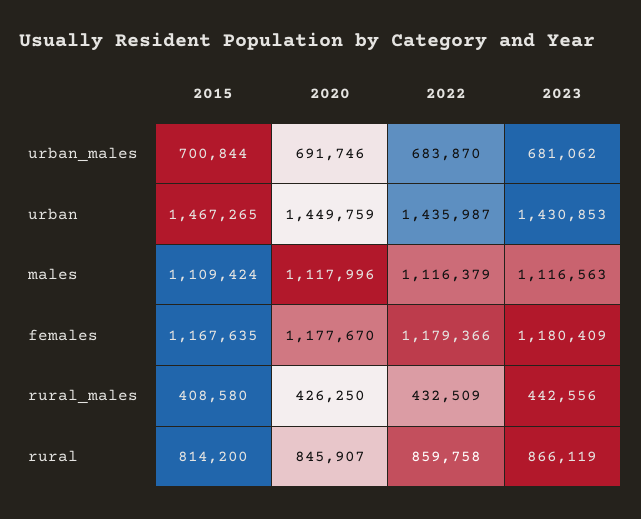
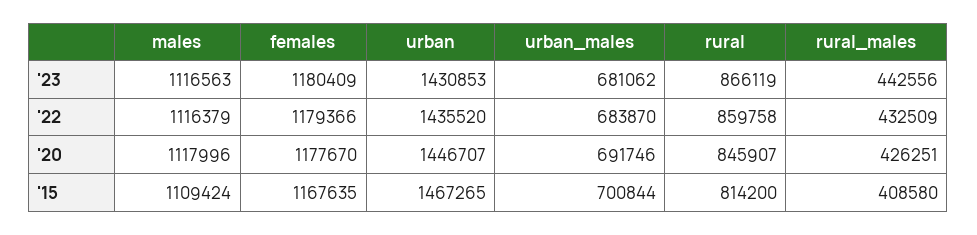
  {
    "2015": {
      "urban_males": 700844,
      "urban": 1467265,
      "males": 1109424,
      "females": 1167635,
      "rural_males": 408580,
      "rural": 814200
    },
    "2020": {
      "urban_males": 691746,
-     "urban": 1449759,
+     "urban": 1446707,
      "males": 1117996,
      "females": 1177670,
-     "rural_males": 426250,
+     "rural_males": 426251,
      "rural": 845907
    },
    "2022": {
      "urban_males": 683870,
-     "urban": 1435987,
+     "urban": 1435520,
      "males": 1116379,
      "females": 1179366,
      "rural_males": 432509,
      "rural": 859758
    },
    "2023": {
      "urban_males": 681062,
      "urban": 1430853,
      "males": 1116563,
      "females": 1180409,
      "rural_males": 442556,
      "rural": 866119
    }
  }

